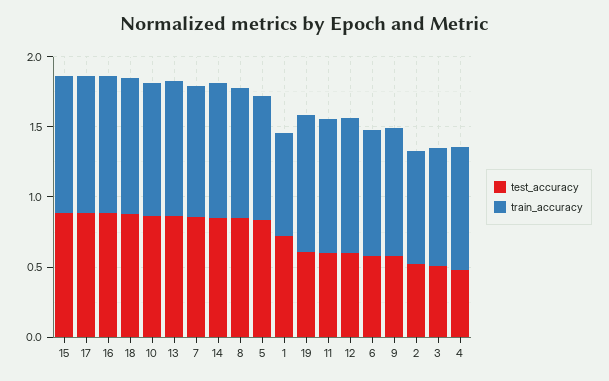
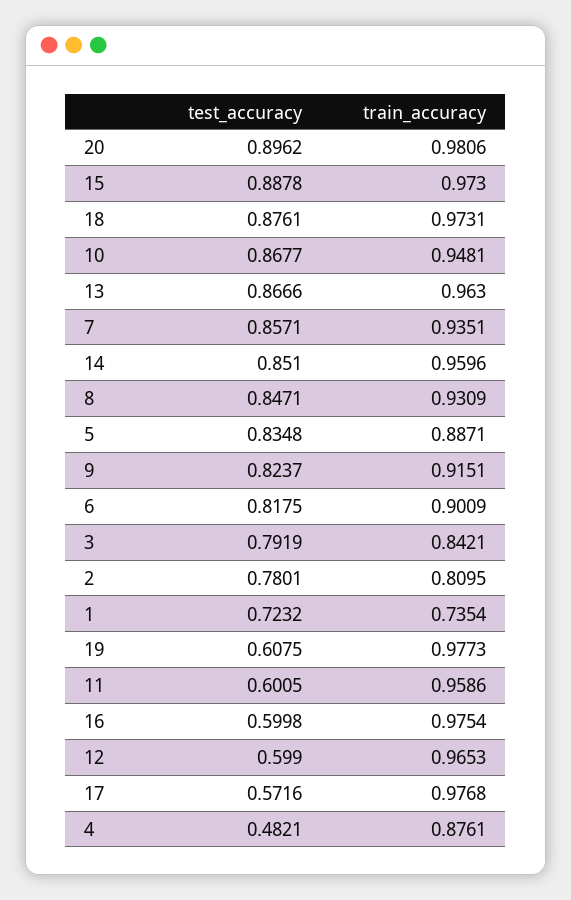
  {
    "test_accuracy": {
      "15": 0.8878,
-     "17": 0.9,
+     "17": 0.5716,
-     "16": 0.9,
+     "16": 0.5998,
      "18": 0.8761,
      "10": 0.8677,
      "13": 0.8666,
      "7": 0.8571,
      "14": 0.851,
      "8": 0.8471,
      "5": 0.8348,
      "1": 0.7232,
      "19": 0.6075,
      "11": 0.6005,
      "12": 0.599,
-     "6": 0.6,
+     "6": 0.8175,
-     "9": 0.6,
+     "9": 0.8237,
-     "2": 0.5,
+     "2": 0.7801,
-     "3": 0.5,
+     "3": 0.7919,
-     "4": 0.4821
+     "4": 0.4821,
+     "20": 0.8962
    },
    "train_accuracy": {
      "15": 0.973,
      "17": 0.9768,
      "16": 0.9754,
      "18": 0.9731,
      "10": 0.9481,
      "13": 0.963,
      "7": 0.9351,
      "14": 0.9596,
      "8": 0.9309,
      "5": 0.8871,
      "1": 0.7354,
      "19": 0.9773,
      "11": 0.9586,
      "12": 0.9653,
      "6": 0.9009,
      "9": 0.9151,
      "2": 0.8095,
      "3": 0.8421,
-     "4": 0.8761
+     "4": 0.8761,
+     "20": 0.9806
    }
  }

